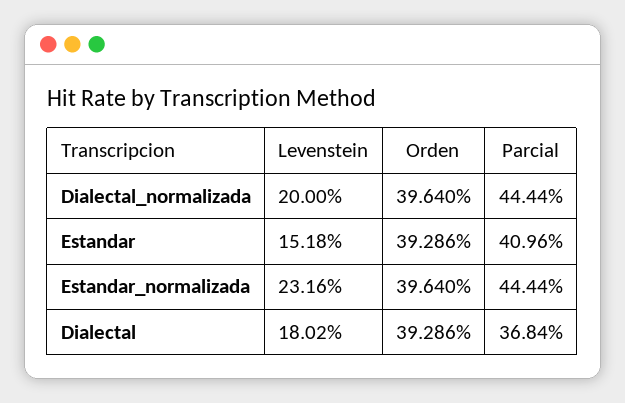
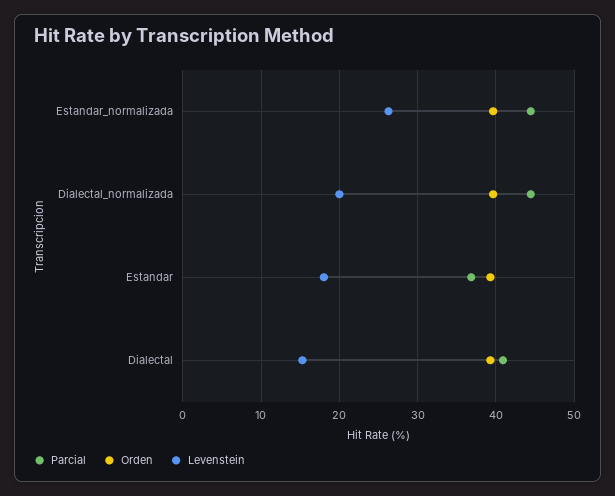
  {
    "Levenstein": {
      "Dialectal_normalizada": 20,
-     "Estandar": 15.18,
+     "Estandar": 18,
-     "Estandar_normalizada": 23.16,
+     "Estandar_normalizada": 26,
-     "Dialectal": 18.02
+     "Dialectal": 15
    },
    "Orden": {
      "Dialectal_normalizada": 39.64,
      "Estandar": 39.286,
      "Estandar_normalizada": 39.64,
      "Dialectal": 39.286
    },
    "Parcial": {
      "Dialectal_normalizada": 44.44,
-     "Estandar": 40.96,
+     "Estandar": 37,
      "Estandar_normalizada": 44.44,
-     "Dialectal": 36.84
+     "Dialectal": 41
    }
  }

